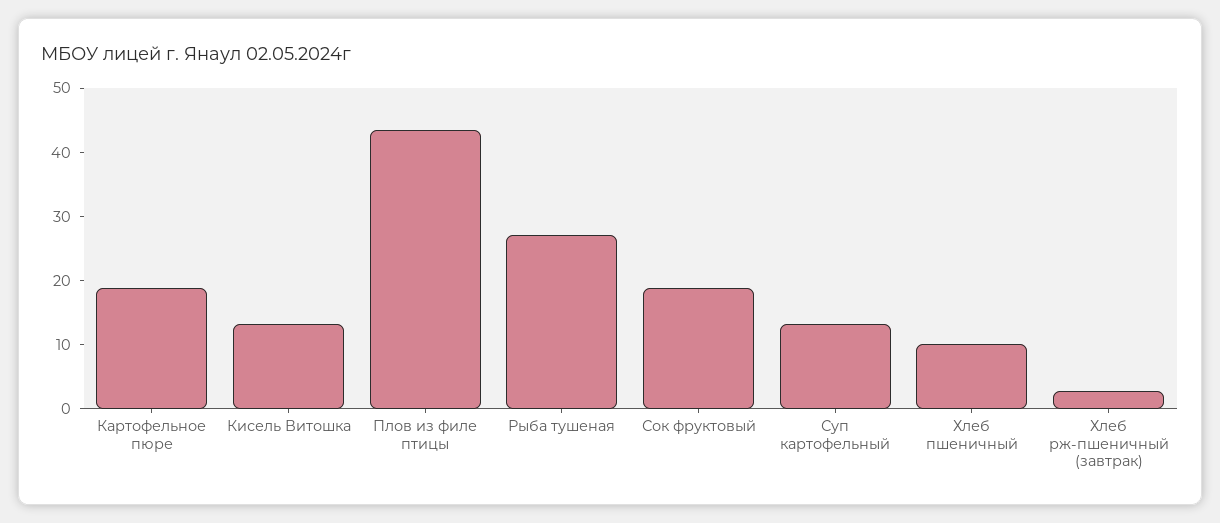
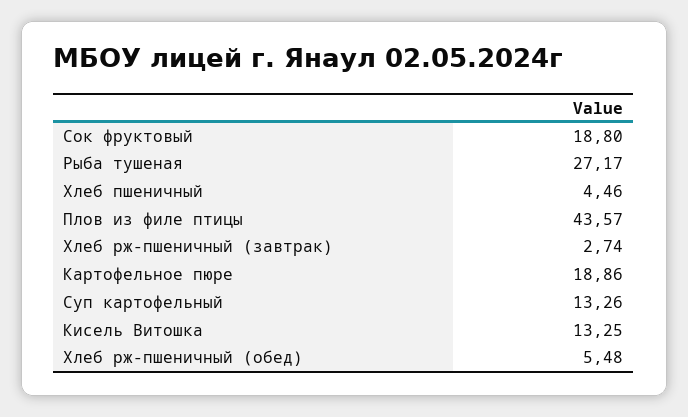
  {
    "Картофельное пюре": 18.86,
    "Кисель Витошка": 13.25,
    "Плов из филе птицы": 43.57,
    "Рыба тушеная": 27.17,
    "Сок фруктовый": 18.8,
    "Суп картофельный": 13.26,
-   "Хлеб пшеничный": 10,
+   "Хлеб пшеничный": 4.46,
-   "Хлеб рж-пшеничный (завтрак)": 2.74
+   "Хлеб рж-пшеничный (завтрак)": 2.74,
+   "Хлеб рж-пшеничный (обед)": 5.48
  }

